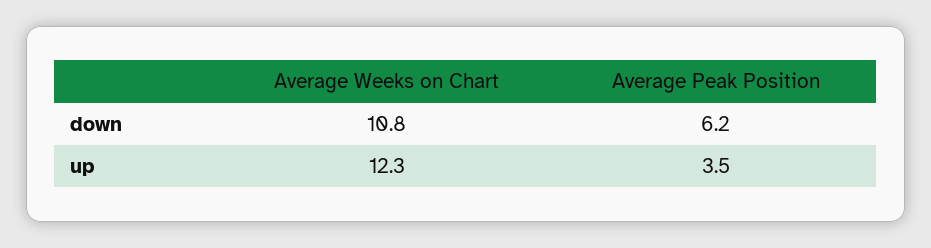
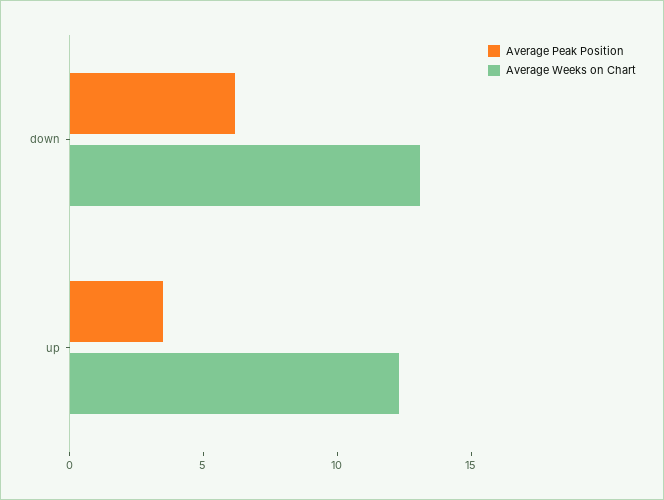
  {
    "Average Weeks on Chart": {
-     "down": 10.8,
+     "down": 13,
      "up": 12.3
    },
    "Average Peak Position": {
      "down": 6.2,
      "up": 3.5
    }
  }

